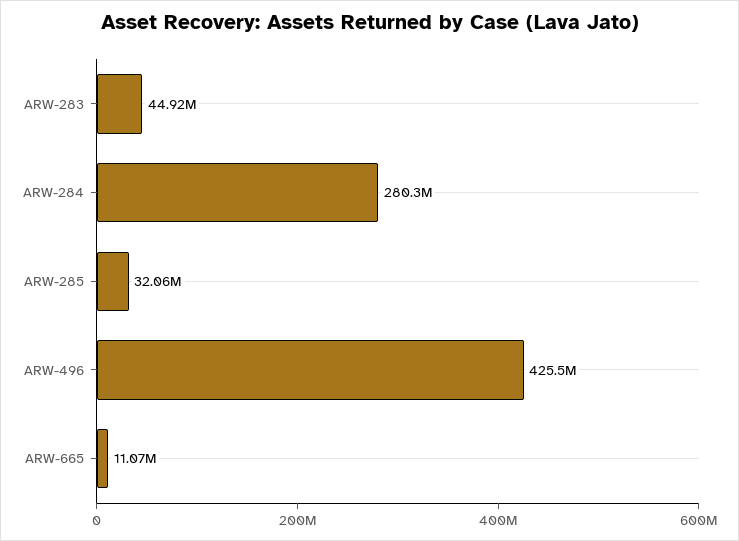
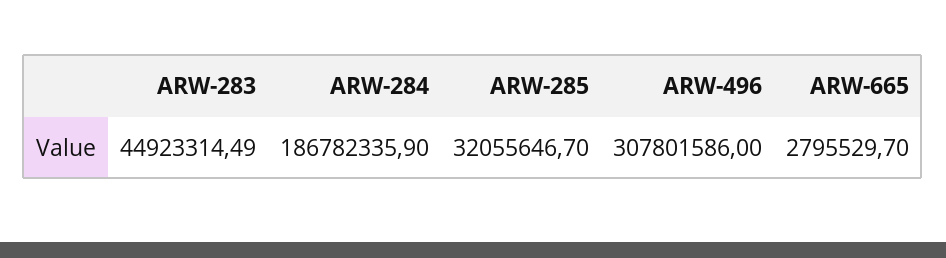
  {
    "ARW-283": 44923314.49,
-   "ARW-284": 280300000,
+   "ARW-284": 186782335.9,
    "ARW-285": 32055646.7,
-   "ARW-496": 425500000,
+   "ARW-496": 307801586,
-   "ARW-665": 11070000
+   "ARW-665": 2795529.7
  }

